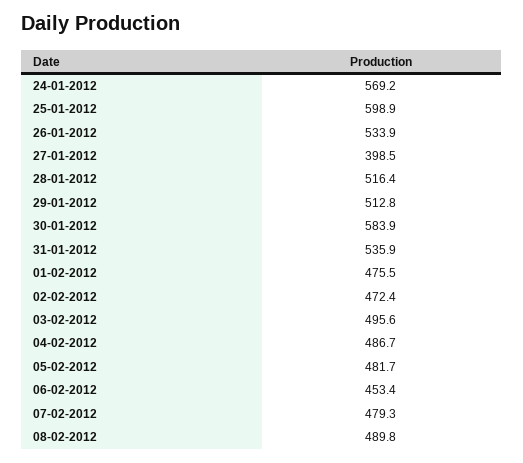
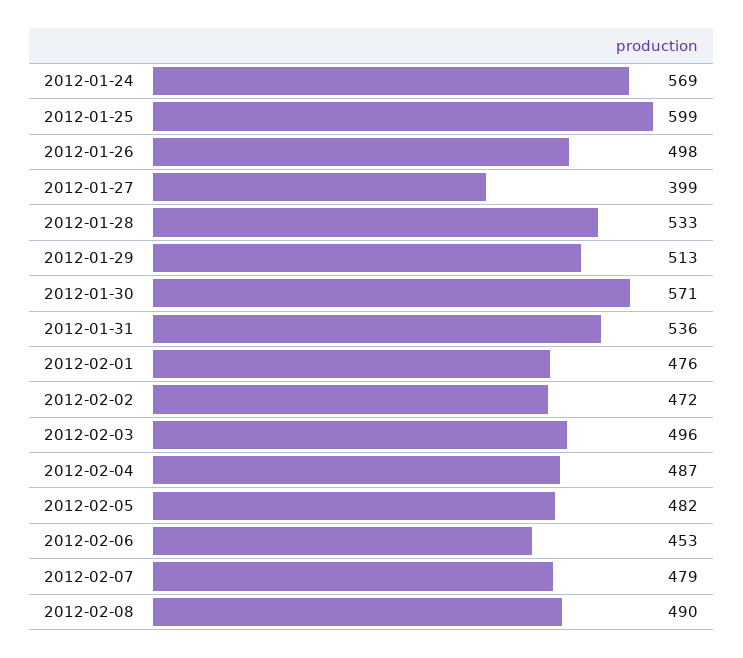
  {
    "24-01-2012": 569.2,
    "25-01-2012": 598.9,
-   "26-01-2012": 533.9,
+   "26-01-2012": 498,
    "27-01-2012": 398.5,
-   "28-01-2012": 516.4,
+   "28-01-2012": 533,
    "29-01-2012": 512.8,
-   "30-01-2012": 583.9,
+   "30-01-2012": 571,
    "31-01-2012": 535.9,
    "01-02-2012": 475.5,
    "02-02-2012": 472.4,
    "03-02-2012": 495.6,
    "04-02-2012": 486.7,
    "05-02-2012": 481.7,
    "06-02-2012": 453.4,
    "07-02-2012": 479.3,
    "08-02-2012": 489.8
  }

